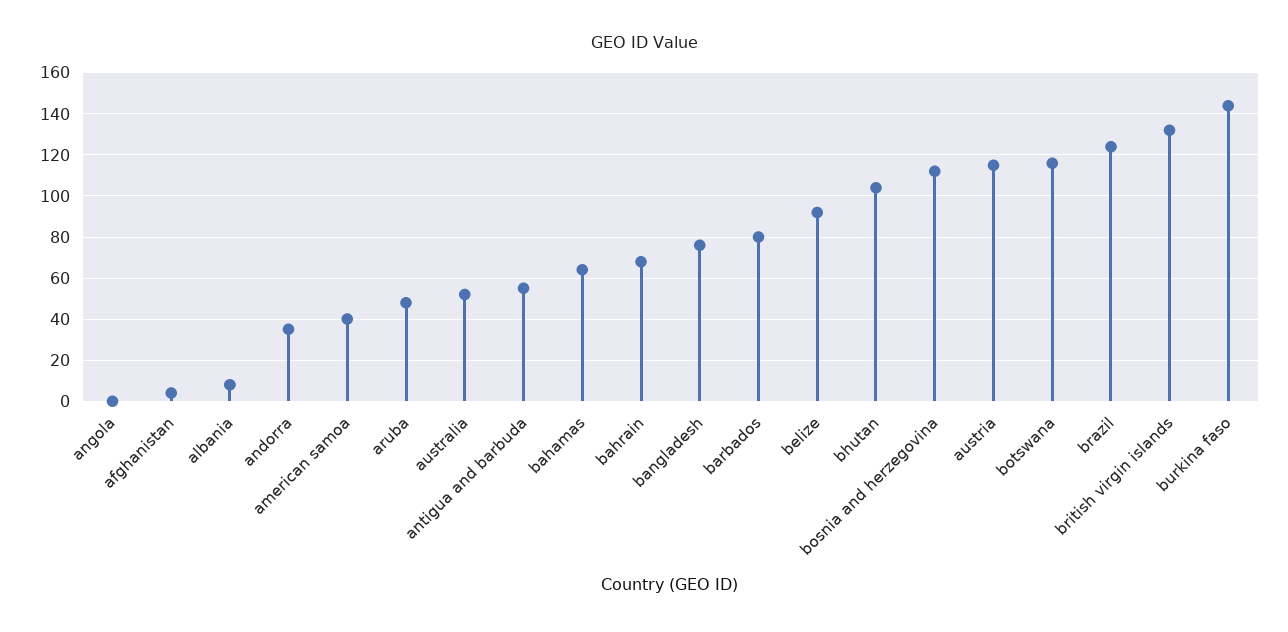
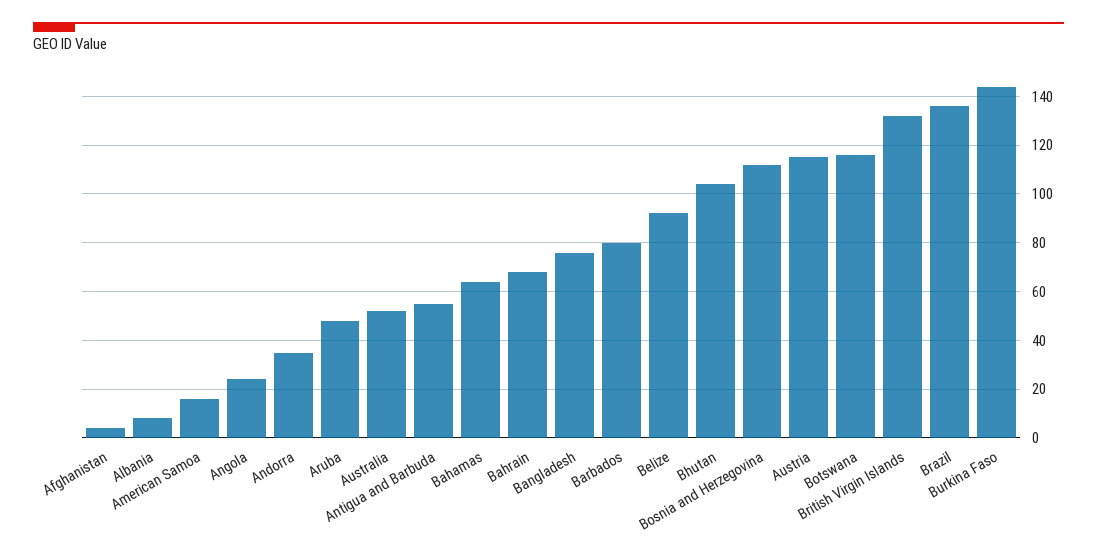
  {
-   "angola": 0,
+   "angola": 25,
    "afghanistan": 5,
    "albania": 10,
    "andorra": 35,
-   "american samoa": 40,
+   "american samoa": 15,
    "aruba": 50,
    "australia": 50,
    "antigua and barbuda": 55,
    "bahamas": 65,
    "bahrain": 70,
    "bangladesh": 75,
    "barbados": 80,
    "belize": 90,
    "bhutan": 105,
    "bosnia and herzegovina": 110,
    "austria": 115,
    "botswana": 115,
-   "brazil": 125,
+   "brazil": 135,
    "british virgin islands": 130,
    "burkina faso": 145
  }

